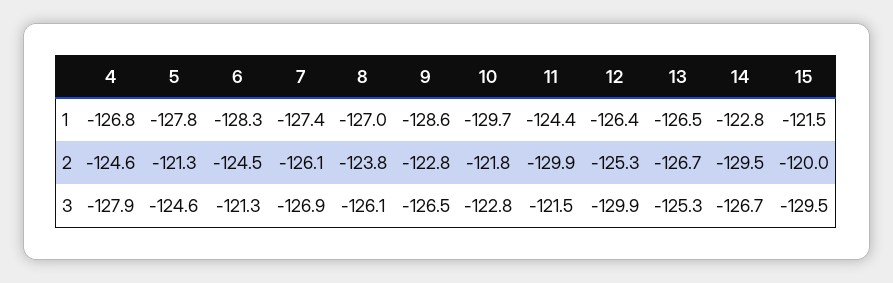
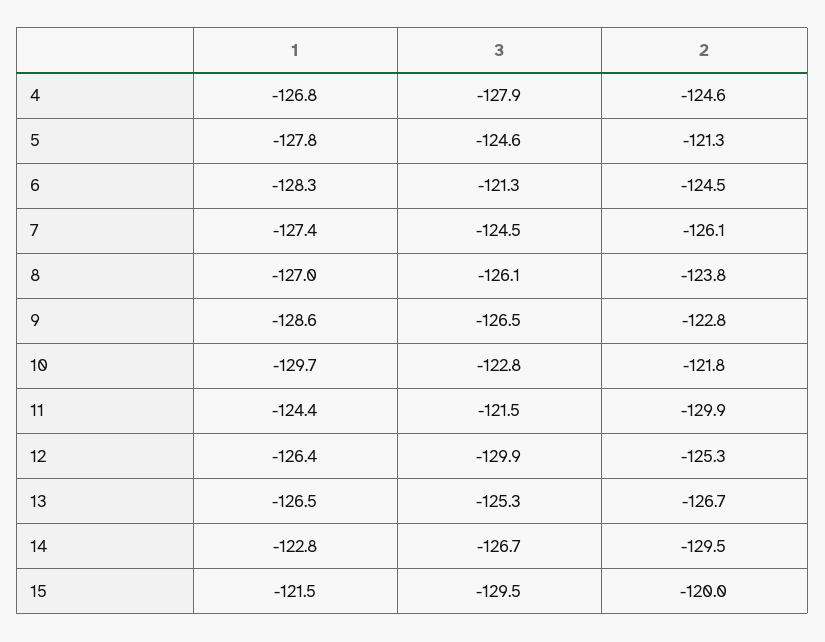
  {
    "4": {
      "1": -126.8,
      "2": -124.6,
      "3": -127.9
    },
    "5": {
      "1": -127.8,
      "2": -121.3,
      "3": -124.6
    },
    "6": {
      "1": -128.3,
      "2": -124.5,
      "3": -121.3
    },
    "7": {
      "1": -127.4,
      "2": -126.1,
-     "3": -126.9
+     "3": -124.5
    },
    "8": {
      "1": -127,
      "2": -123.8,
      "3": -126.1
    },
    "9": {
      "1": -128.6,
      "2": -122.8,
      "3": -126.5
    },
    "10": {
      "1": -129.7,
      "2": -121.8,
      "3": -122.8
    },
    "11": {
      "1": -124.4,
      "2": -129.9,
      "3": -121.5
    },
    "12": {
      "1": -126.4,
      "2": -125.3,
      "3": -129.9
    },
    "13": {
      "1": -126.5,
      "2": -126.7,
      "3": -125.3
    },
    "14": {
      "1": -122.8,
      "2": -129.5,
      "3": -126.7
    },
    "15": {
      "1": -121.5,
      "2": -120,
      "3": -129.5
    }
  }

